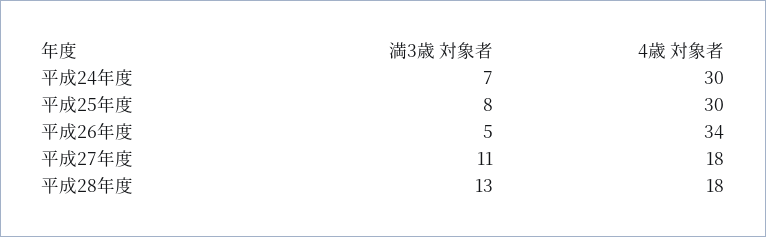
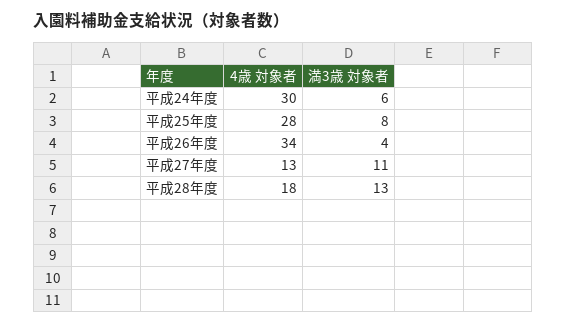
  {
    "満3歳 対象者": {
-     "平成24年度": 7,
+     "平成24年度": 6,
      "平成25年度": 8,
-     "平成26年度": 5,
+     "平成26年度": 4,
      "平成27年度": 11,
      "平成28年度": 13
    },
    "4歳 対象者": {
      "平成24年度": 30,
-     "平成25年度": 30,
+     "平成25年度": 28,
      "平成26年度": 34,
-     "平成27年度": 18,
+     "平成27年度": 13,
      "平成28年度": 18
    }
  }

